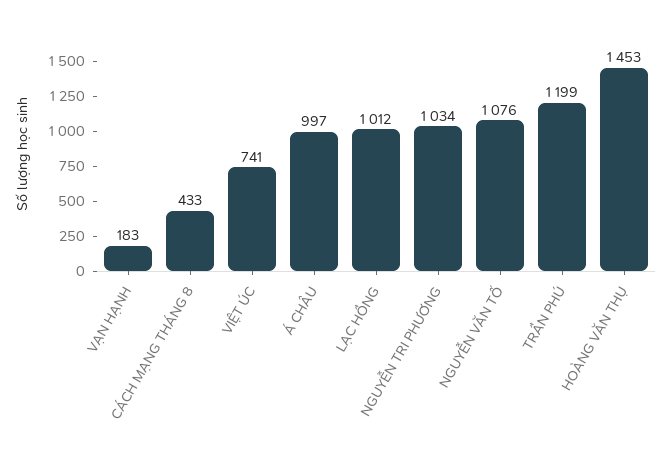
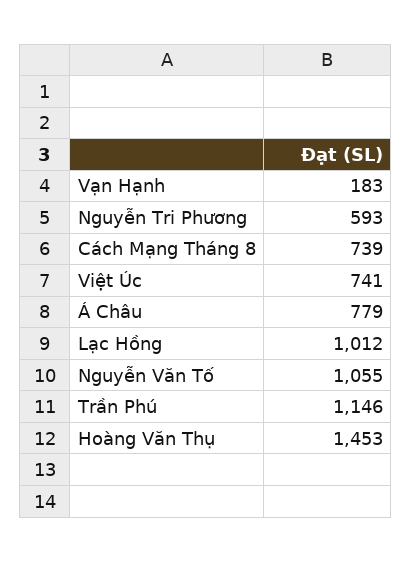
  {
    "VẠN HẠNH": 183,
-   "CÁCH MẠNG THÁNG 8": 433,
+   "CÁCH MẠNG THÁNG 8": 739,
    "VIỆT ÚC": 741,
-   "Á CHÂU": 997,
+   "Á CHÂU": 779,
    "LẠC HỒNG": 1012,
-   "NGUYỄN TRI PHƯƠNG": 1034,
+   "NGUYỄN TRI PHƯƠNG": 593,
-   "NGUYỄN VĂN TỐ": 1076,
+   "NGUYỄN VĂN TỐ": 1055,
-   "TRẦN PHÚ": 1199,
+   "TRẦN PHÚ": 1146,
    "HOÀNG VĂN THỤ": 1453
  }

